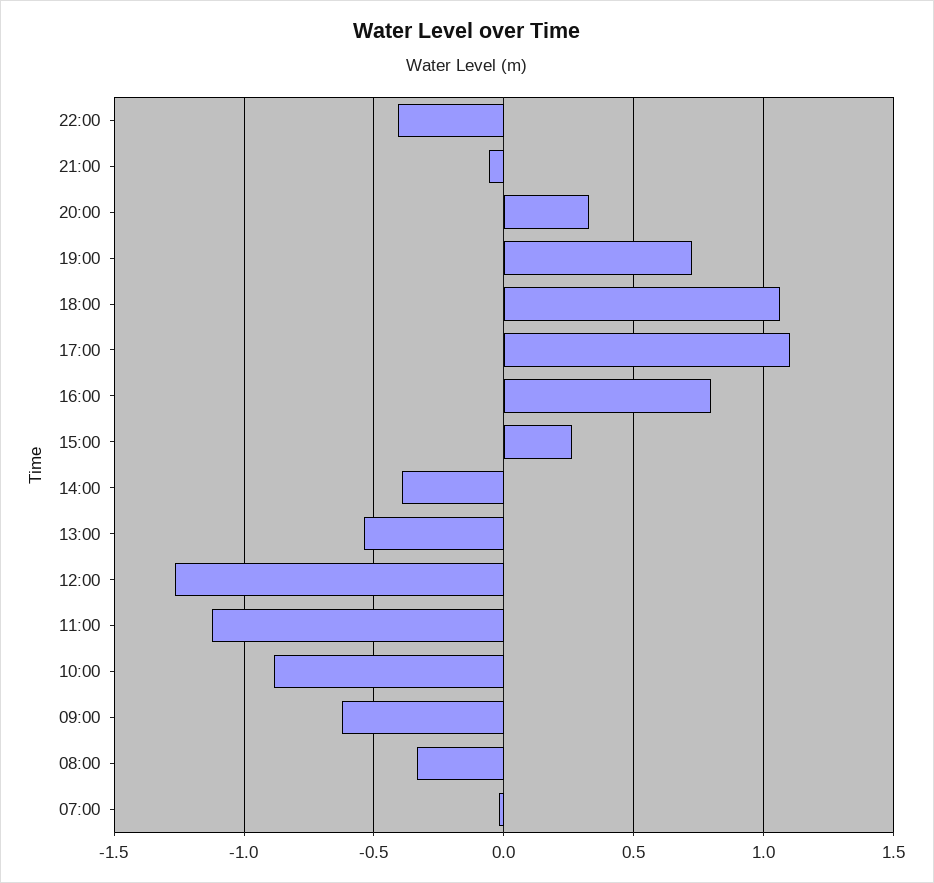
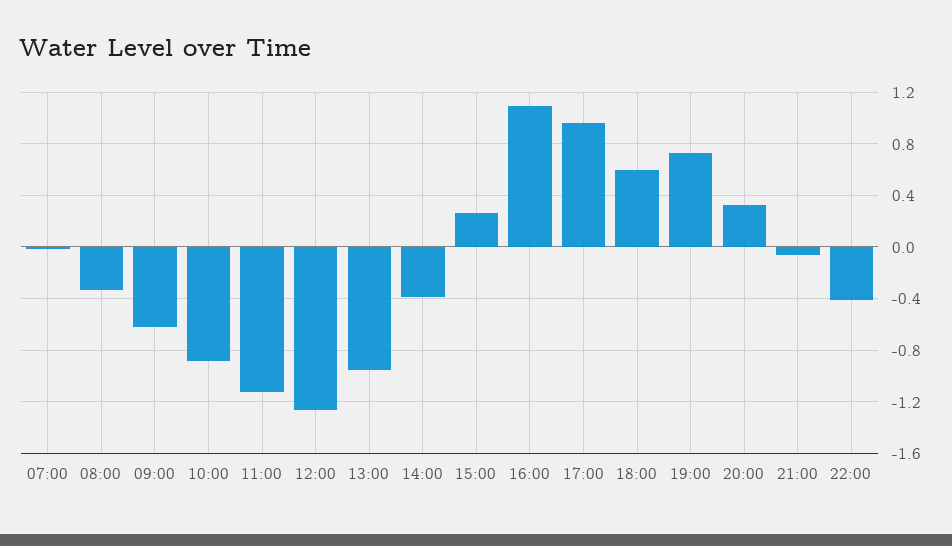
  {
    "22:00": -0.4,
    "21:00": -0.05,
    "20:00": 0.35,
    "19:00": 0.75,
-   "18:00": 1.05,
+   "18:00": 0.6,
-   "17:00": 1.1,
+   "17:00": 0.95,
-   "16:00": 0.8,
+   "16:00": 1.1,
    "15:00": 0.25,
    "14:00": -0.4,
-   "13:00": -0.55,
+   "13:00": -0.95,
    "12:00": -1.25,
    "11:00": -1.1,
    "10:00": -0.9,
    "09:00": -0.6,
    "08:00": -0.35,
    "07:00": 0
  }

